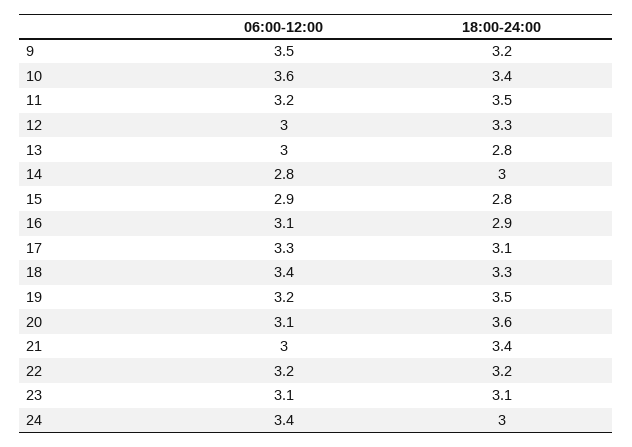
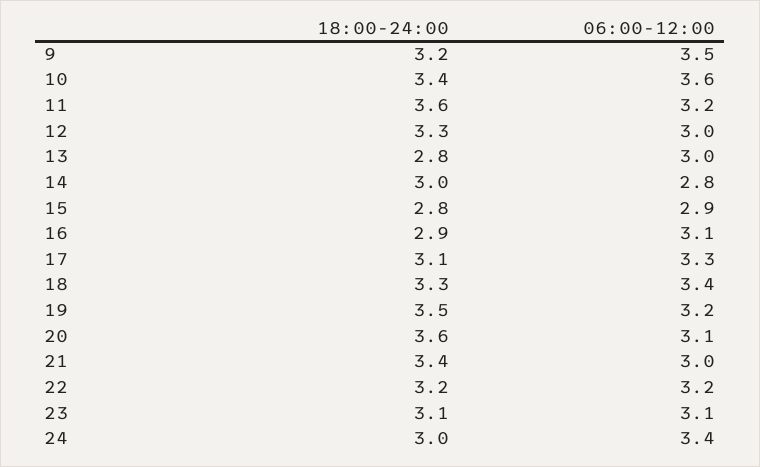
  {
    "06:00-12:00": {
      "9": 3.5,
      "10": 3.6,
      "11": 3.2,
      "12": 3,
      "13": 3,
      "14": 2.8,
      "15": 2.9,
      "16": 3.1,
      "17": 3.3,
      "18": 3.4,
      "19": 3.2,
      "20": 3.1,
      "21": 3,
      "22": 3.2,
      "23": 3.1,
      "24": 3.4
    },
    "18:00-24:00": {
      "9": 3.2,
      "10": 3.4,
-     "11": 3.5,
+     "11": 3.6,
      "12": 3.3,
      "13": 2.8,
      "14": 3,
      "15": 2.8,
      "16": 2.9,
      "17": 3.1,
      "18": 3.3,
      "19": 3.5,
      "20": 3.6,
      "21": 3.4,
      "22": 3.2,
      "23": 3.1,
      "24": 3
    }
  }

